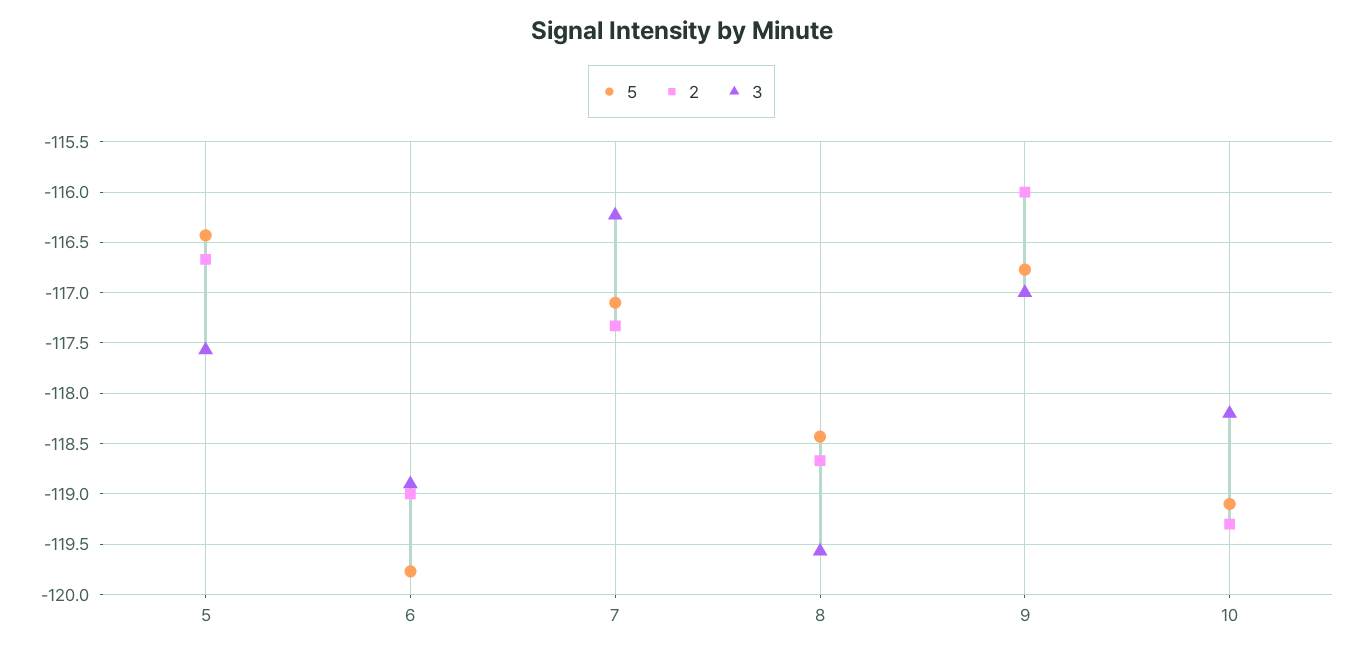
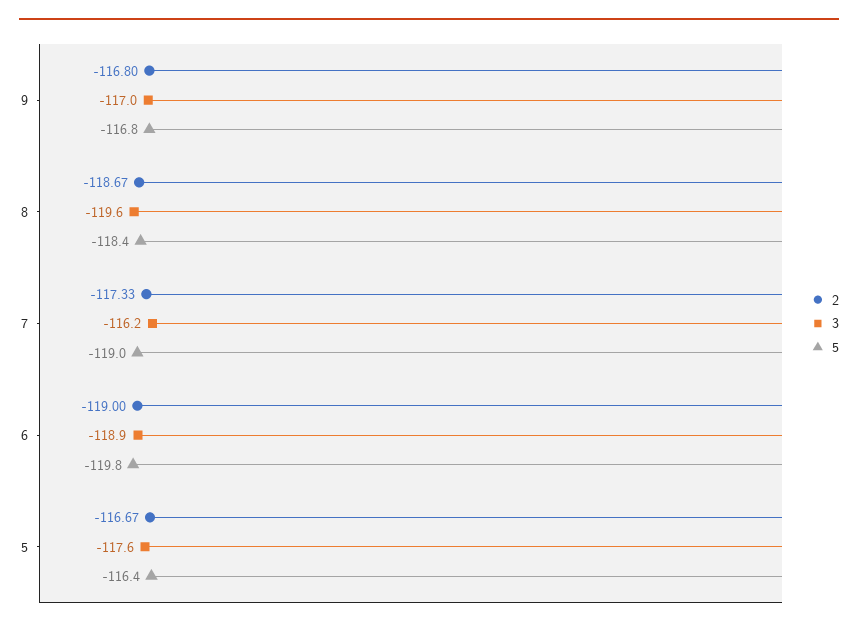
  {
    "5": {
      "5": -116.4,
      "6": -119.8,
-     "7": -117.1,
+     "7": -119,
      "8": -118.4,
-     "9": -116.8,
+     "9": -116.8
-     "10": -119.1
    },
    "2": {
      "5": -116.67,
      "6": -119,
      "7": -117.33,
      "8": -118.67,
-     "9": -116,
+     "9": -116.8
-     "10": -119.3
    },
    "3": {
      "5": -117.6,
      "6": -118.9,
      "7": -116.2,
      "8": -119.6,
-     "9": -117,
+     "9": -117
-     "10": -118.2
    }
  }

